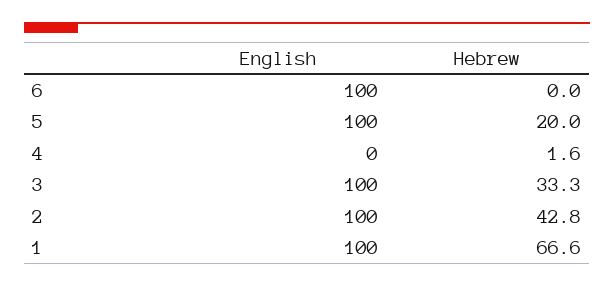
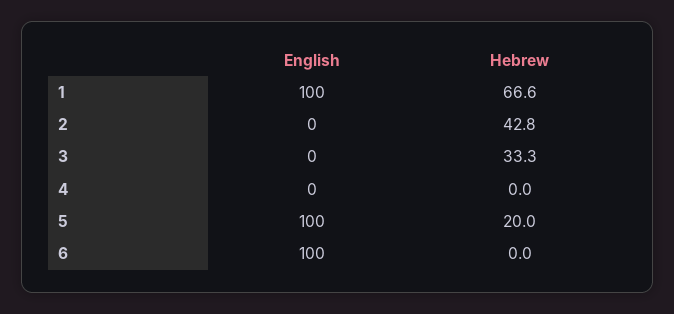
  {
    "English": {
      "6": 100,
      "5": 100,
      "4": 0,
-     "3": 100,
+     "3": 0,
-     "2": 100,
+     "2": 0,
      "1": 100
    },
    "Hebrew": {
      "6": 0,
      "5": 20,
-     "4": 1.6,
+     "4": 0,
      "3": 33.3,
      "2": 42.8,
      "1": 66.6
    }
  }

